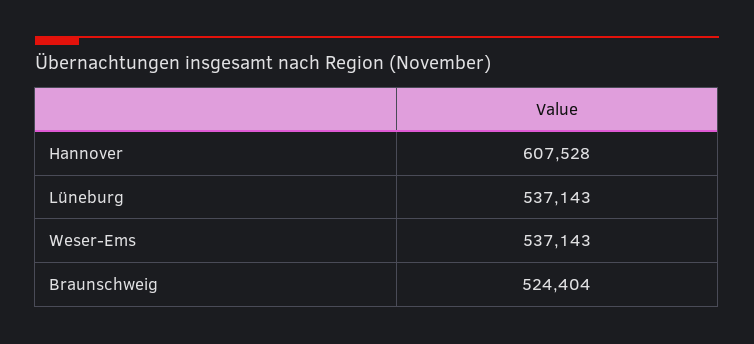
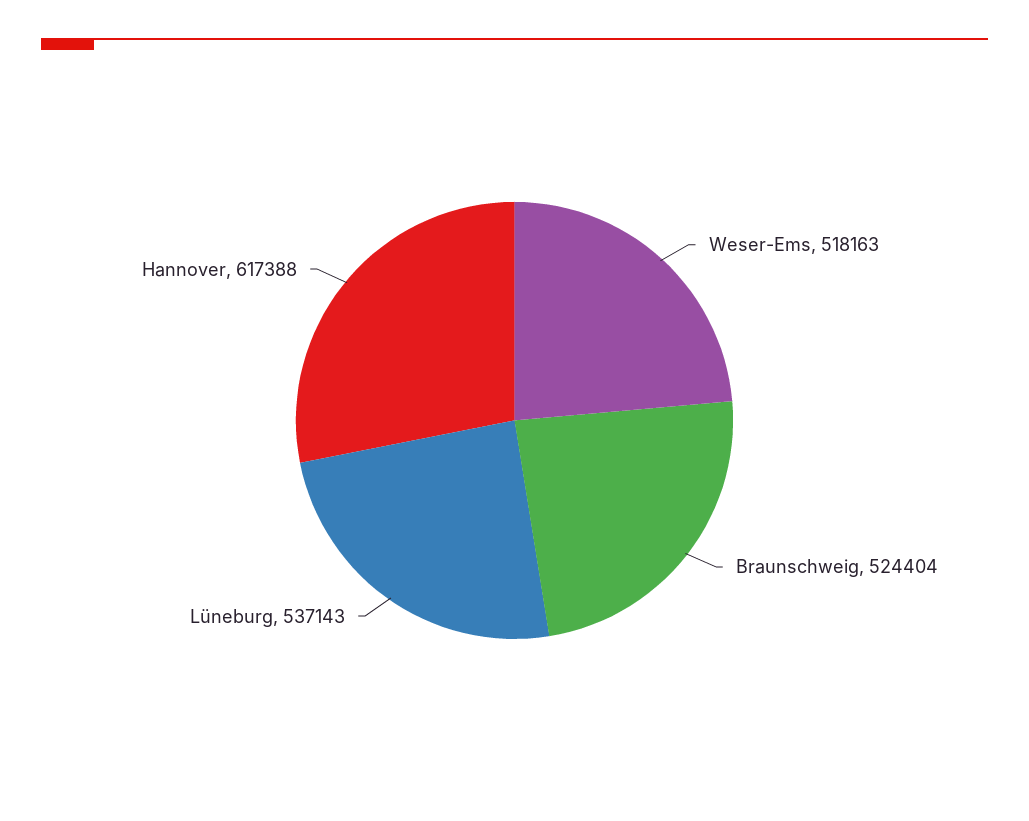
  {
-   "Hannover": 607528,
+   "Hannover": 617388,
    "Lüneburg": 537143,
-   "Weser-Ems": 537143,
+   "Weser-Ems": 518163,
    "Braunschweig": 524404
  }

